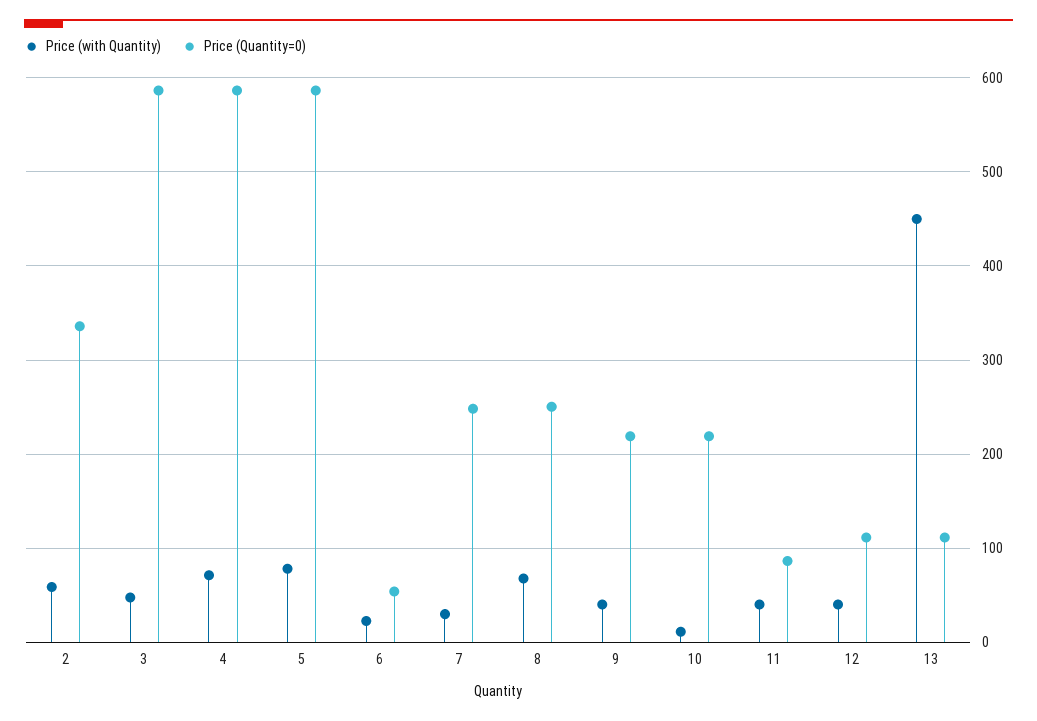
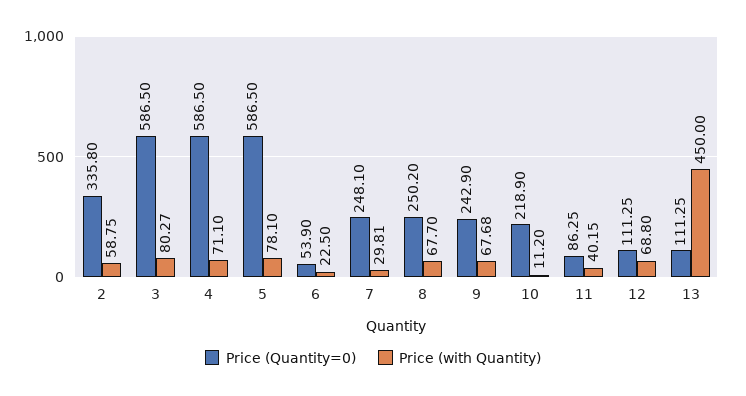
  {
    "Price (with Quantity)": {
      "2": 58.75,
-     "3": 50,
+     "3": 80.27,
      "4": 71.1,
      "5": 78.1,
      "6": 22.5,
      "7": 29.81,
      "8": 67.7,
-     "9": 40,
+     "9": 67.68,
      "10": 11.2,
      "11": 40.15,
-     "12": 40,
+     "12": 68.8,
      "13": 450
    },
    "Price (Quantity=0)": {
      "2": 335.8,
      "3": 586.5,
      "4": 586.5,
      "5": 586.5,
      "6": 53.9,
      "7": 248.1,
      "8": 250.2,
-     "9": 220,
+     "9": 242.9,
      "10": 218.9,
      "11": 86.25,
      "12": 111.25,
      "13": 111.25
    }
  }

